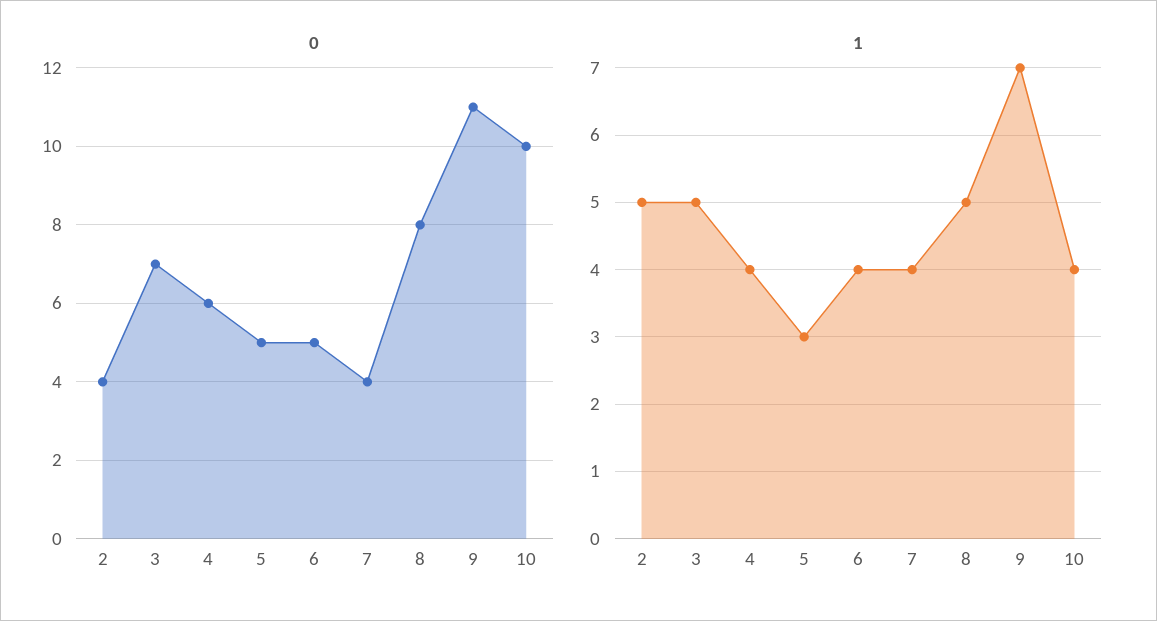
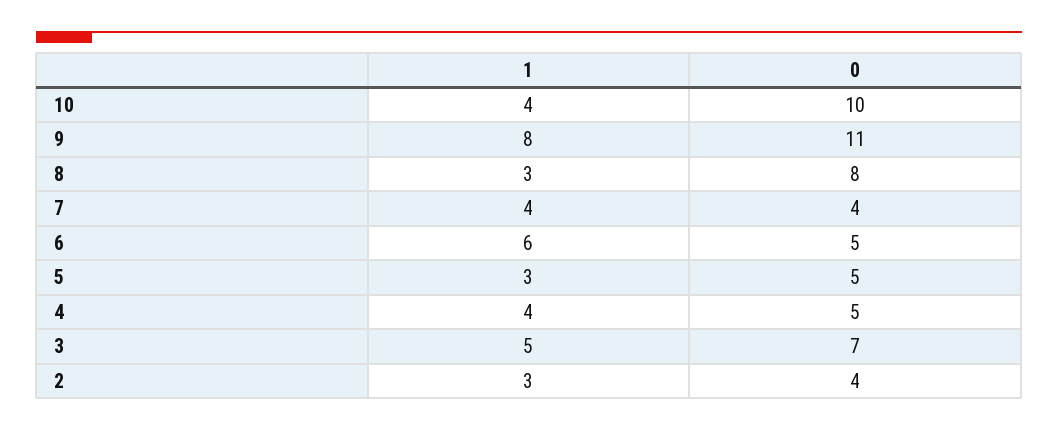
  {
    "0": {
      "2": 4,
      "3": 7,
-     "4": 6,
+     "4": 5,
      "5": 5,
      "6": 5,
      "7": 4,
      "8": 8,
      "9": 11,
      "10": 10
    },
    "1": {
-     "2": 5,
+     "2": 3,
      "3": 5,
      "4": 4,
      "5": 3,
-     "6": 4,
+     "6": 6,
      "7": 4,
-     "8": 5,
+     "8": 3,
-     "9": 7,
+     "9": 8,
      "10": 4
    }
  }

